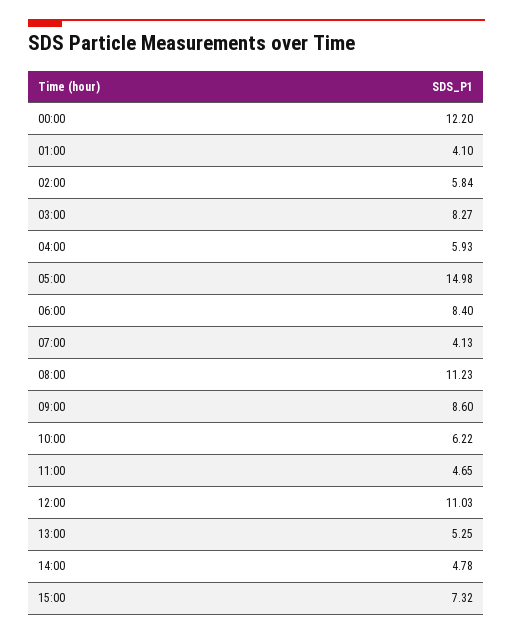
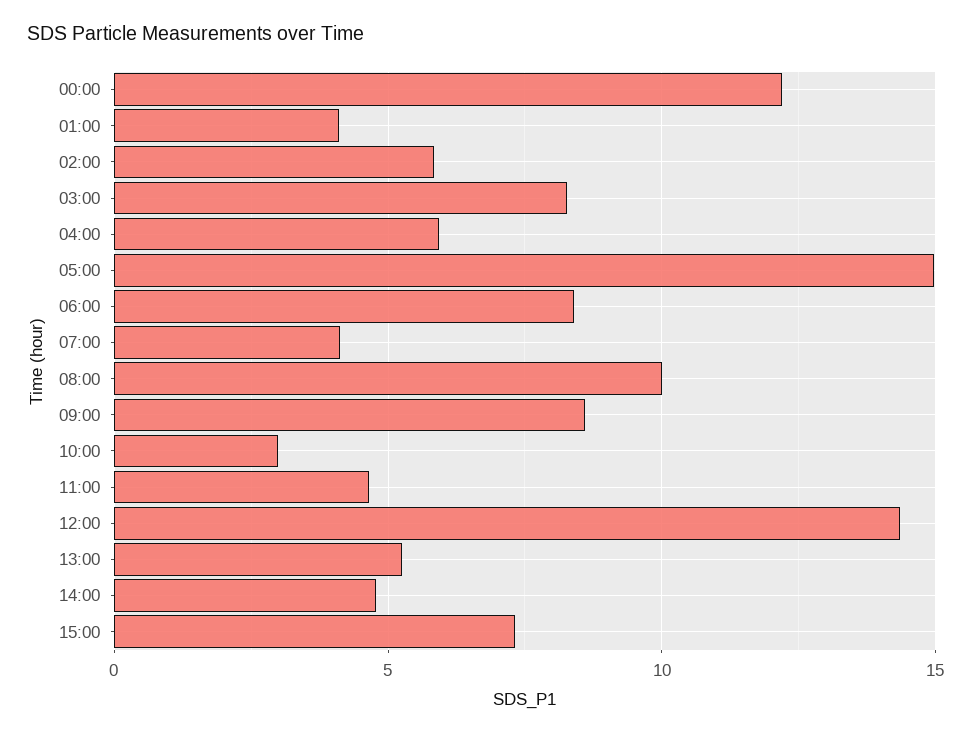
  {
    "00:00": 12.2,
    "01:00": 4.1,
    "02:00": 5.84,
    "03:00": 8.27,
    "04:00": 5.93,
    "05:00": 14.98,
    "06:00": 8.4,
    "07:00": 4.13,
-   "08:00": 11.23,
+   "08:00": 10,
    "09:00": 8.6,
-   "10:00": 6.22,
+   "10:00": 3,
    "11:00": 4.65,
-   "12:00": 11.03,
+   "12:00": 14.5,
    "13:00": 5.25,
    "14:00": 4.78,
    "15:00": 7.32
  }

